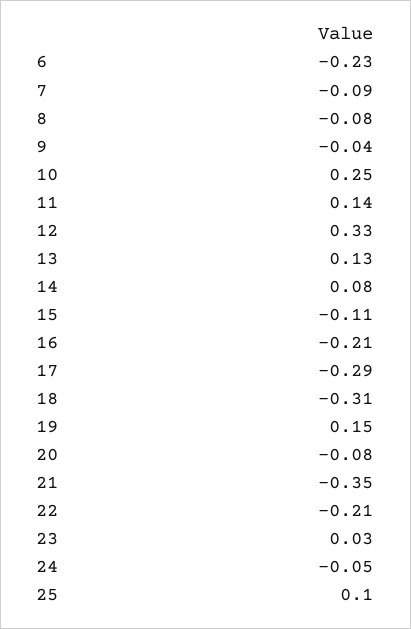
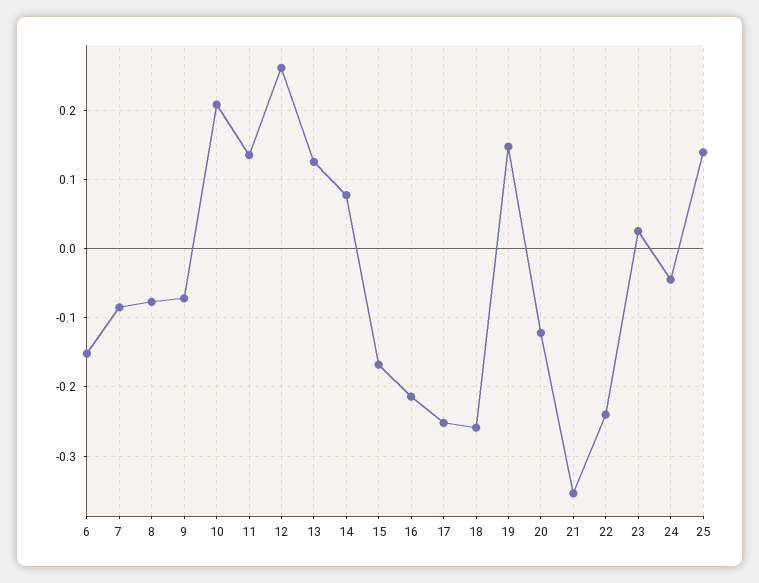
  {
-   "6": -0.23,
+   "6": -0.15,
    "7": -0.09,
    "8": -0.08,
-   "9": -0.04,
+   "9": -0.07,
-   "10": 0.25,
+   "10": 0.21,
    "11": 0.14,
-   "12": 0.33,
+   "12": 0.26,
    "13": 0.13,
    "14": 0.08,
-   "15": -0.11,
+   "15": -0.17,
    "16": -0.21,
-   "17": -0.29,
+   "17": -0.25,
-   "18": -0.31,
+   "18": -0.26,
    "19": 0.15,
-   "20": -0.08,
+   "20": -0.12,
    "21": -0.35,
-   "22": -0.21,
+   "22": -0.24,
    "23": 0.03,
    "24": -0.05,
-   "25": 0.1
+   "25": 0.14
  }

